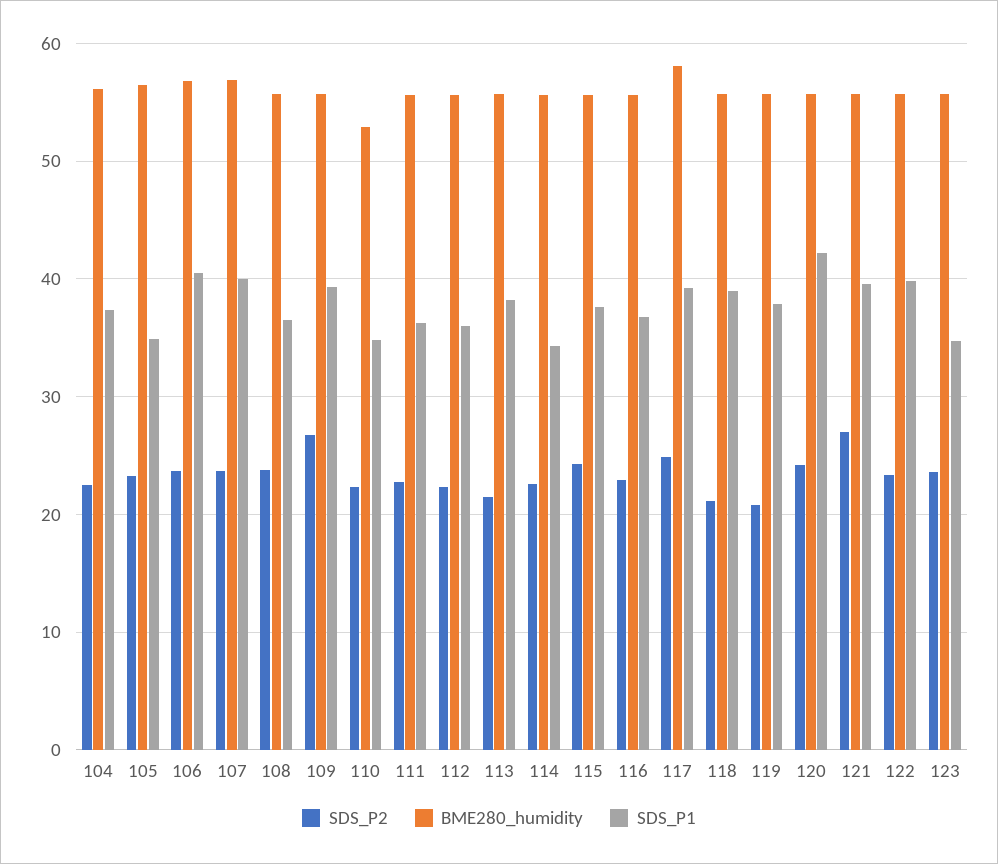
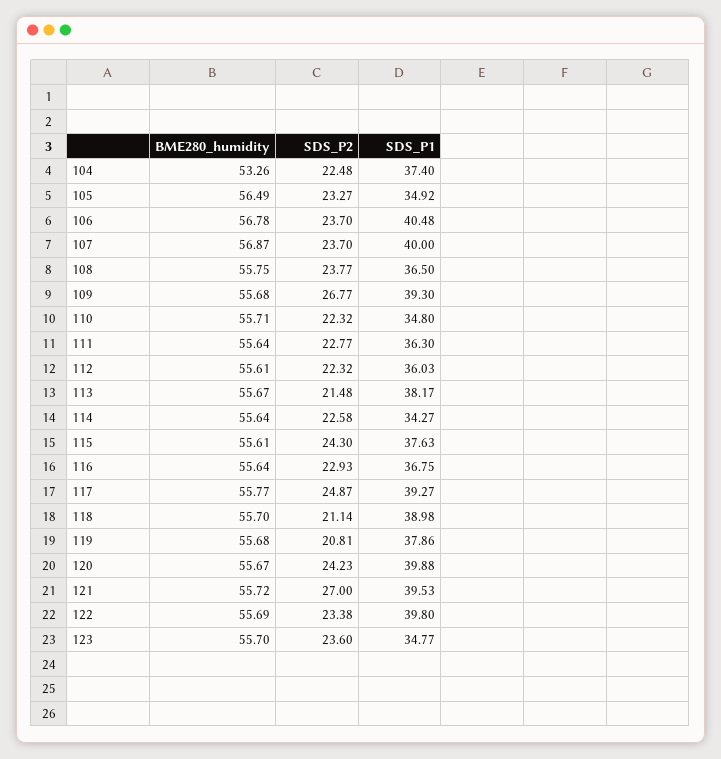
  {
    "SDS_P2": {
      "104": 22.48,
      "105": 23.27,
      "106": 23.7,
      "107": 23.7,
      "108": 23.77,
      "109": 26.77,
      "110": 22.32,
      "111": 22.77,
      "112": 22.32,
      "113": 21.48,
      "114": 22.58,
      "115": 24.3,
      "116": 22.93,
      "117": 24.87,
      "118": 21.14,
      "119": 20.81,
      "120": 24.23,
      "121": 27,
      "122": 23.38,
      "123": 23.6
    },
    "BME280_humidity": {
-     "104": 56,
+     "104": 53.26,
      "105": 56.49,
      "106": 56.78,
      "107": 56.87,
      "108": 55.75,
      "109": 55.68,
-     "110": 53,
+     "110": 55.71,
      "111": 55.64,
      "112": 55.61,
      "113": 55.67,
      "114": 55.64,
      "115": 55.61,
      "116": 55.64,
-     "117": 58,
+     "117": 55.77,
      "118": 55.7,
      "119": 55.68,
      "120": 55.67,
      "121": 55.72,
      "122": 55.69,
      "123": 55.7
    },
    "SDS_P1": {
      "104": 37.4,
      "105": 34.92,
      "106": 40.48,
      "107": 40,
      "108": 36.5,
      "109": 39.3,
      "110": 34.8,
      "111": 36.3,
      "112": 36.03,
      "113": 38.17,
      "114": 34.27,
      "115": 37.63,
      "116": 36.75,
      "117": 39.27,
      "118": 38.98,
      "119": 37.86,
-     "120": 42,
+     "120": 39.88,
      "121": 39.53,
      "122": 39.8,
      "123": 34.77
    }
  }

